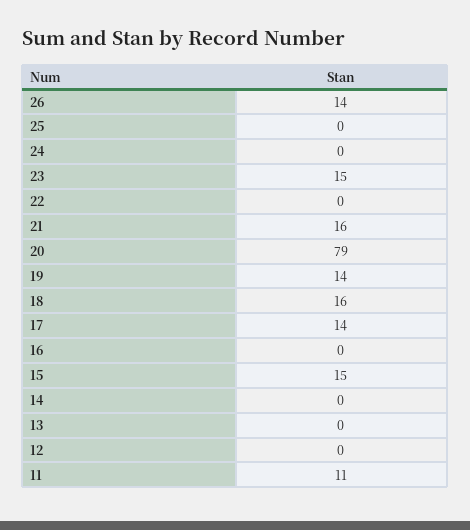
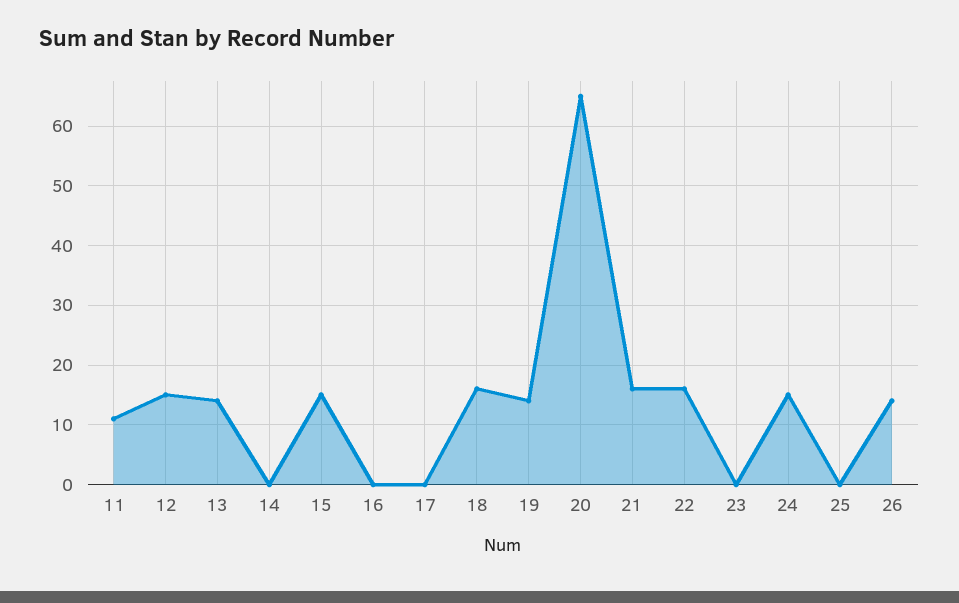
  {
    "26": 14,
    "25": 0,
-   "24": 0,
+   "24": 15,
-   "23": 15,
+   "23": 0,
-   "22": 0,
+   "22": 15,
    "21": 16,
-   "20": 79,
+   "20": 65,
    "19": 14,
    "18": 16,
-   "17": 14,
+   "17": 0,
    "16": 0,
    "15": 15,
    "14": 0,
-   "13": 0,
+   "13": 15,
-   "12": 0,
+   "12": 15,
    "11": 11
  }

